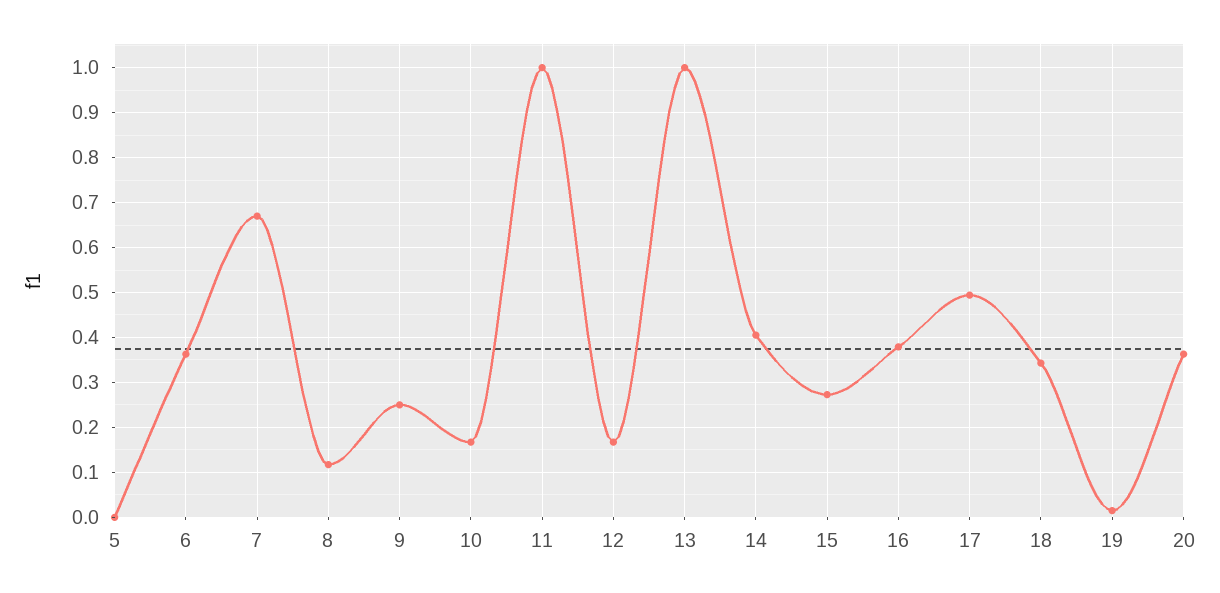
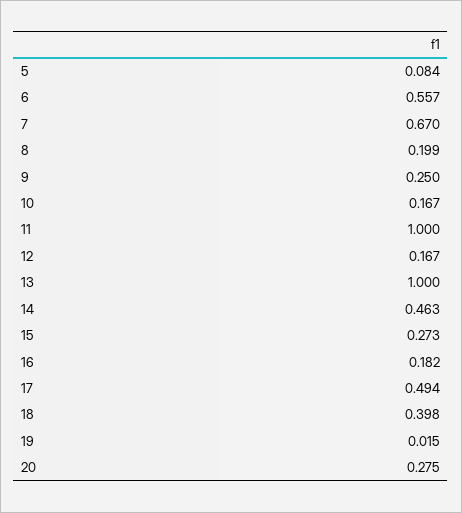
  {
-   "5": 0,
+   "5": 0.084,
-   "6": 0.36,
+   "6": 0.557,
    "7": 0.67,
-   "8": 0.12,
+   "8": 0.199,
    "9": 0.25,
    "10": 0.167,
    "11": 1,
    "12": 0.167,
    "13": 1,
-   "14": 0.4,
+   "14": 0.463,
    "15": 0.273,
-   "16": 0.38,
+   "16": 0.182,
    "17": 0.494,
-   "18": 0.34,
+   "18": 0.398,
    "19": 0.015,
-   "20": 0.36
+   "20": 0.275
  }

